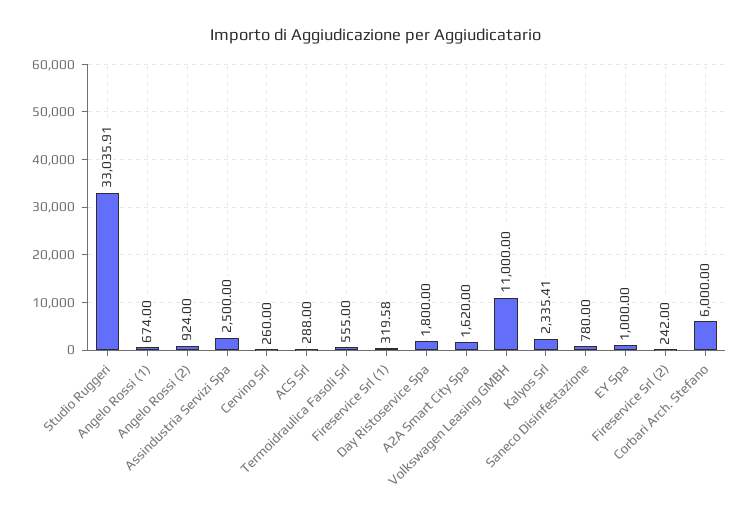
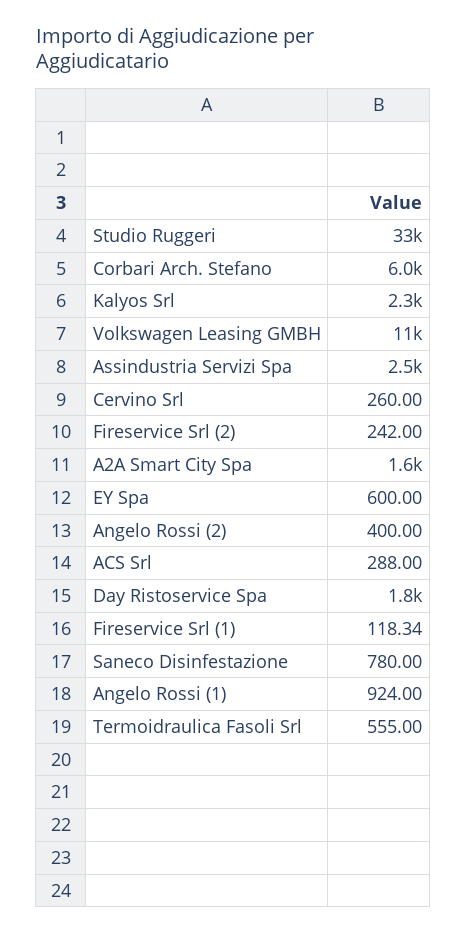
  {
    "Studio Ruggeri": 33035.91,
-   "Angelo Rossi (1)": 674,
+   "Angelo Rossi (1)": 924,
-   "Angelo Rossi (2)": 924,
+   "Angelo Rossi (2)": 400,
    "Assindustria Servizi Spa": 2500,
    "Cervino Srl": 260,
    "ACS Srl": 288,
    "Termoidraulica Fasoli Srl": 555,
-   "Fireservice Srl (1)": 319.58,
+   "Fireservice Srl (1)": 118.34,
    "Day Ristoservice Spa": 1800,
    "A2A Smart City Spa": 1620,
    "Volkswagen Leasing GMBH": 11000,
    "Kalyos Srl": 2335.41,
    "Saneco Disinfestazione": 780,
-   "EY Spa": 1000,
+   "EY Spa": 600,
    "Fireservice Srl (2)": 242,
    "Corbari Arch. Stefano": 6000
  }

